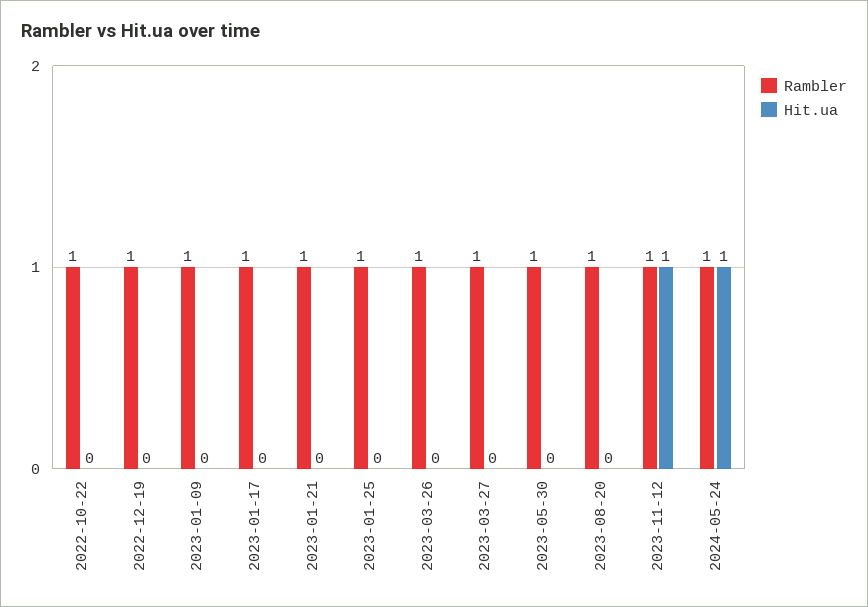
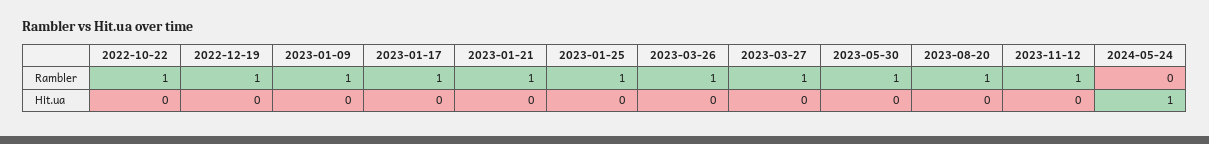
  {
    "Rambler": {
      "2022-10-22": 1,
      "2022-12-19": 1,
      "2023-01-09": 1,
      "2023-01-17": 1,
      "2023-01-21": 1,
      "2023-01-25": 1,
      "2023-03-26": 1,
      "2023-03-27": 1,
      "2023-05-30": 1,
      "2023-08-20": 1,
      "2023-11-12": 1,
-     "2024-05-24": 1
+     "2024-05-24": 0
    },
    "Hit.ua": {
      "2022-10-22": 0,
      "2022-12-19": 0,
      "2023-01-09": 0,
      "2023-01-17": 0,
      "2023-01-21": 0,
      "2023-01-25": 0,
      "2023-03-26": 0,
      "2023-03-27": 0,
      "2023-05-30": 0,
      "2023-08-20": 0,
-     "2023-11-12": 1,
+     "2023-11-12": 0,
      "2024-05-24": 1
    }
  }

